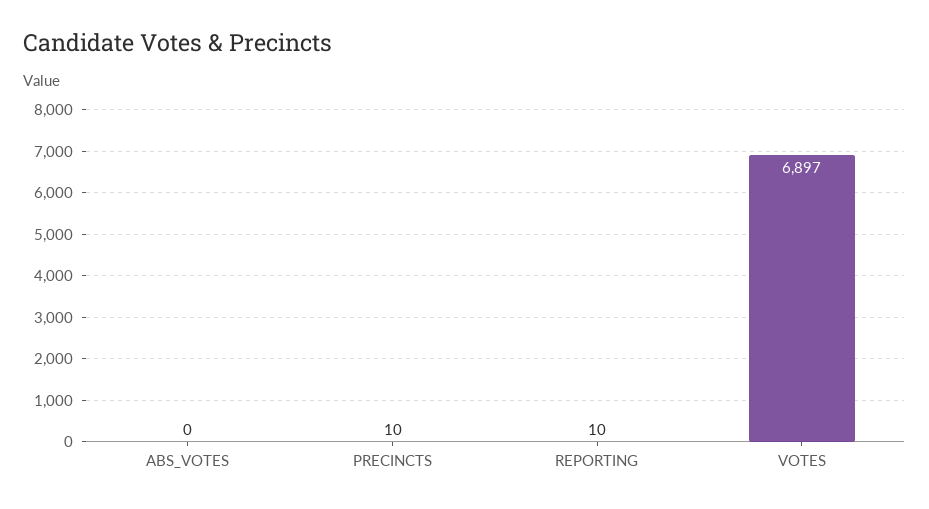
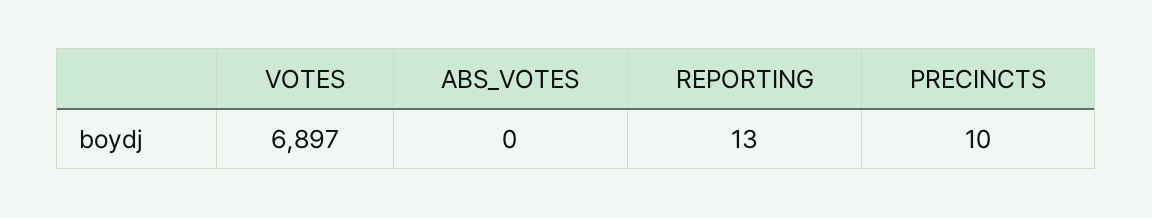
  {
    "ABS_VOTES": 0,
    "PRECINCTS": 10,
-   "REPORTING": 10,
+   "REPORTING": 13,
    "VOTES": 6897
  }

